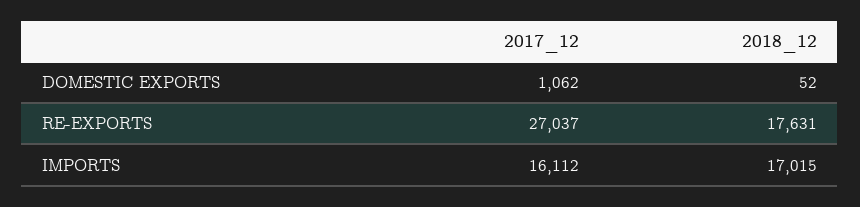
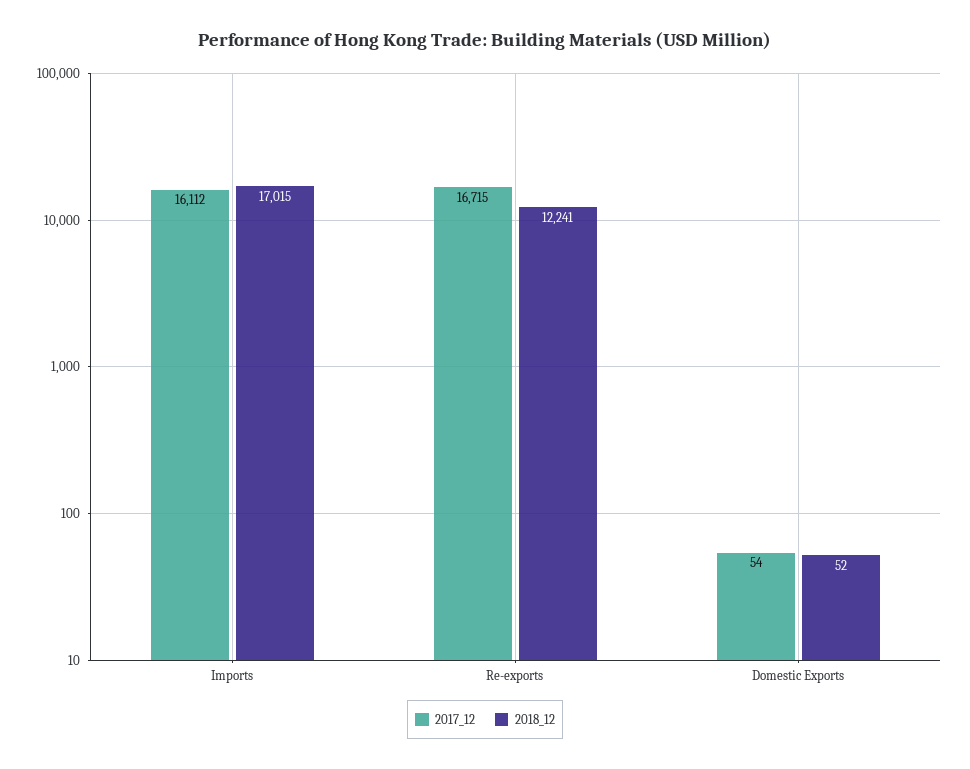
  {
    "2017_12": {
-     "DOMESTIC EXPORTS": 1062,
+     "DOMESTIC EXPORTS": 54,
-     "RE-EXPORTS": 27037,
+     "RE-EXPORTS": 16715,
      "IMPORTS": 16112
    },
    "2018_12": {
      "DOMESTIC EXPORTS": 52,
-     "RE-EXPORTS": 17631,
+     "RE-EXPORTS": 12241,
      "IMPORTS": 17015
    }
  }

